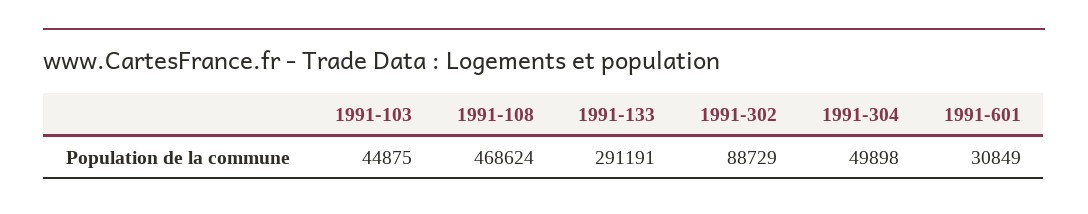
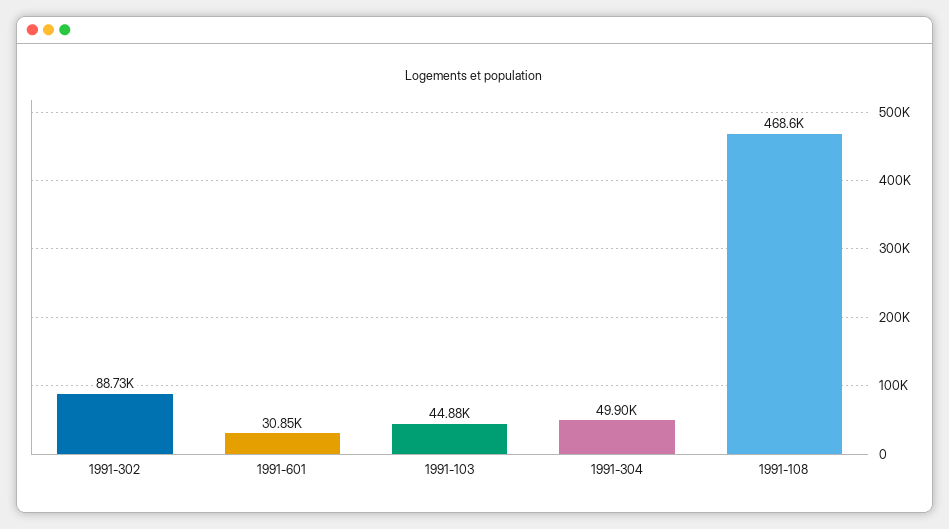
  {
    "1991-103": 44875,
    "1991-108": 468624,
-   "1991-133": 291191,
    "1991-302": 88729,
    "1991-304": 49898,
    "1991-601": 30849
  }

